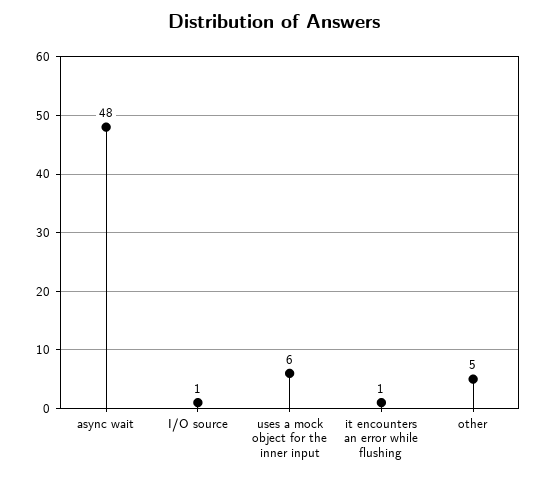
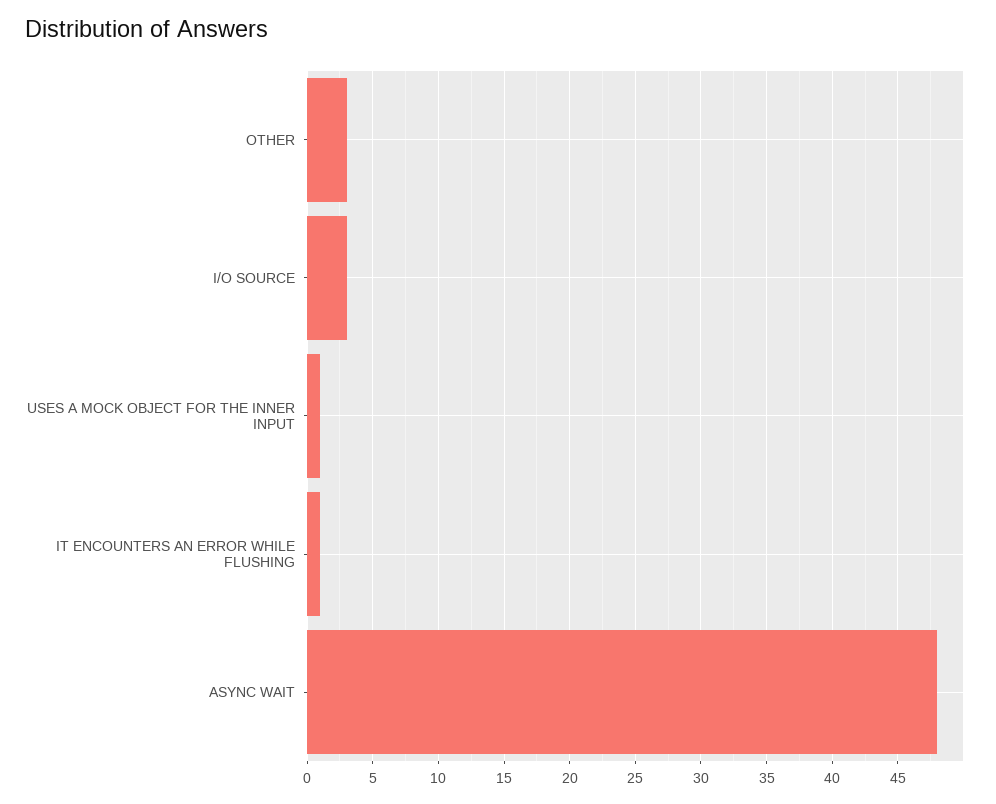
  {
    "async wait": 48,
-   "I/O source": 1,
+   "I/O source": 3,
-   "uses a mock object for the inner input": 6,
+   "uses a mock object for the inner input": 1,
    "it encounters an error while flushing": 1,
-   "other": 5
+   "other": 3
  }

